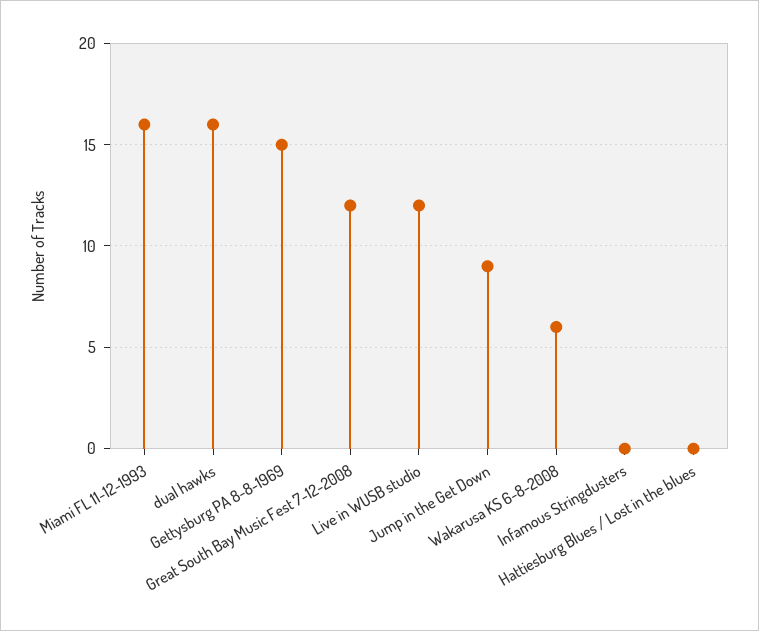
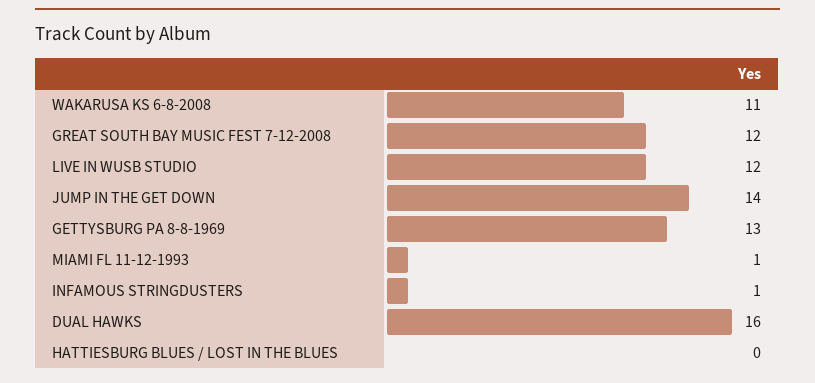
  {
-   "Miami FL 11-12-1993": 16,
+   "Miami FL 11-12-1993": 1,
    "dual hawks": 16,
-   "Gettysburg PA 8-8-1969": 15,
+   "Gettysburg PA 8-8-1969": 13,
    "Great South Bay Music Fest 7-12-2008": 12,
    "Live in WUSB studio": 12,
-   "Jump in the Get Down": 9,
+   "Jump in the Get Down": 14,
-   "Wakarusa KS 6-8-2008": 6,
+   "Wakarusa KS 6-8-2008": 11,
-   "Infamous Stringdusters": 0,
+   "Infamous Stringdusters": 1,
    "Hattiesburg Blues / Lost in the blues": 0
  }

